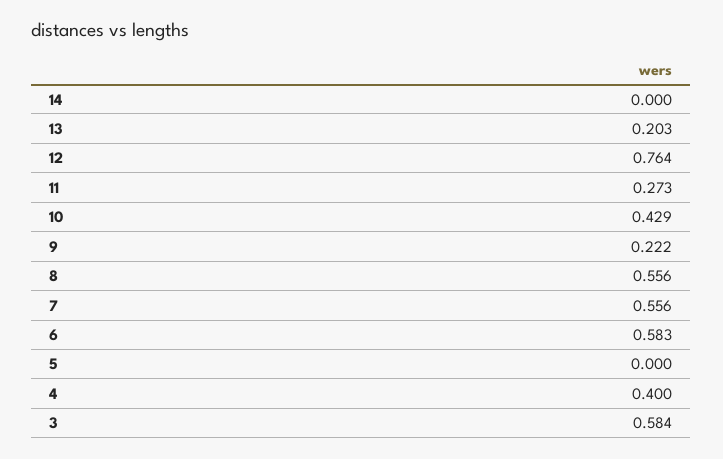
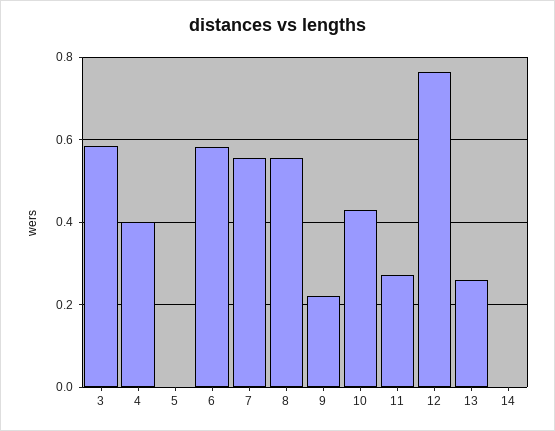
  {
    "14": 0,
-   "13": 0.203,
+   "13": 0.26,
    "12": 0.764,
    "11": 0.273,
    "10": 0.429,
    "9": 0.222,
    "8": 0.556,
    "7": 0.556,
    "6": 0.583,
    "5": 0,
    "4": 0.4,
    "3": 0.584
  }

